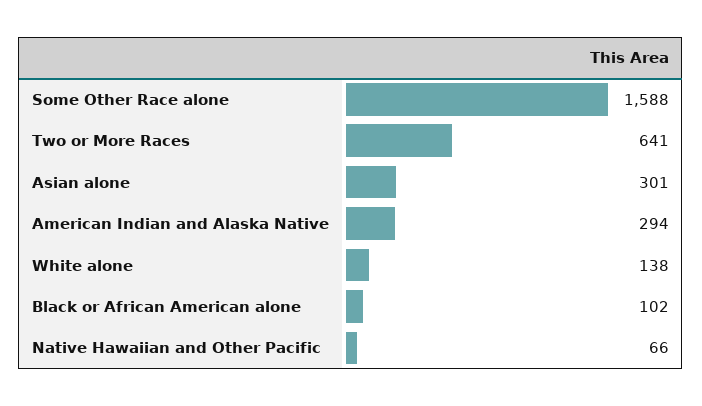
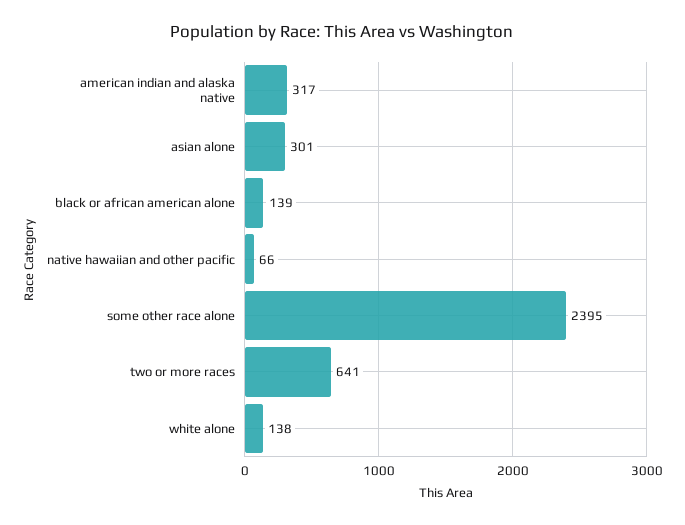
  {
-   "Some Other Race alone": 1588,
+   "Some Other Race alone": 2395,
    "Two or More Races": 641,
    "Asian alone": 301,
-   "American Indian and Alaska Native": 294,
+   "American Indian and Alaska Native": 317,
    "White alone": 138,
-   "Black or African American alone": 102,
+   "Black or African American alone": 139,
    "Native Hawaiian and Other Pacific": 66
  }

